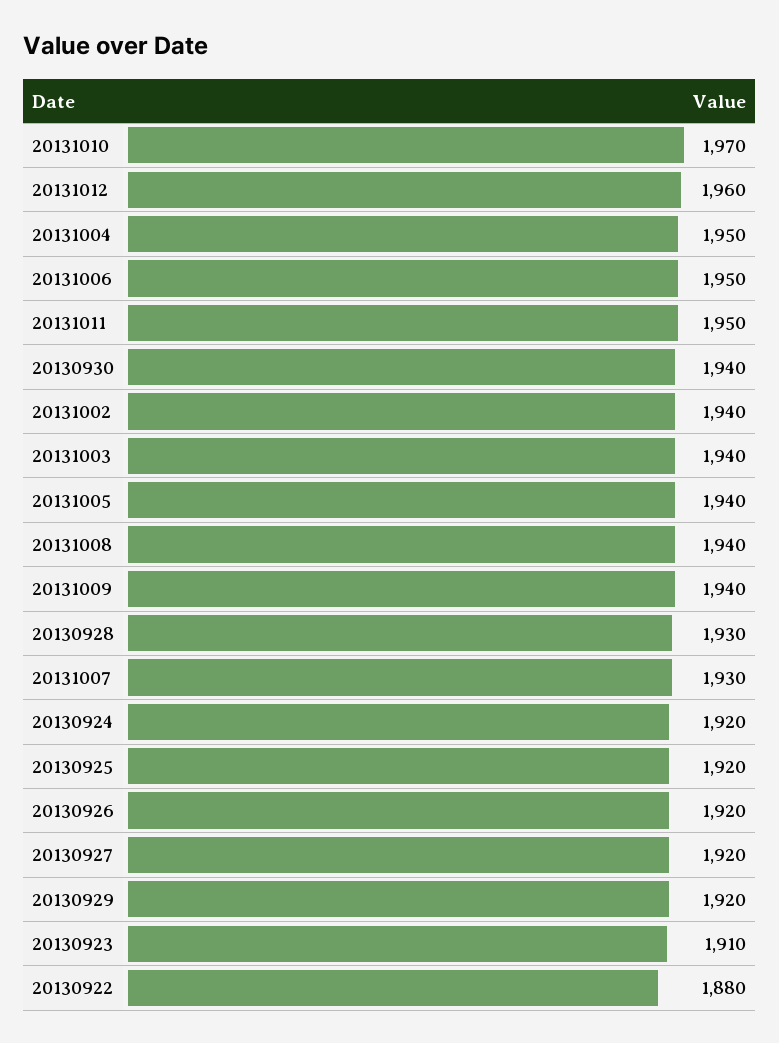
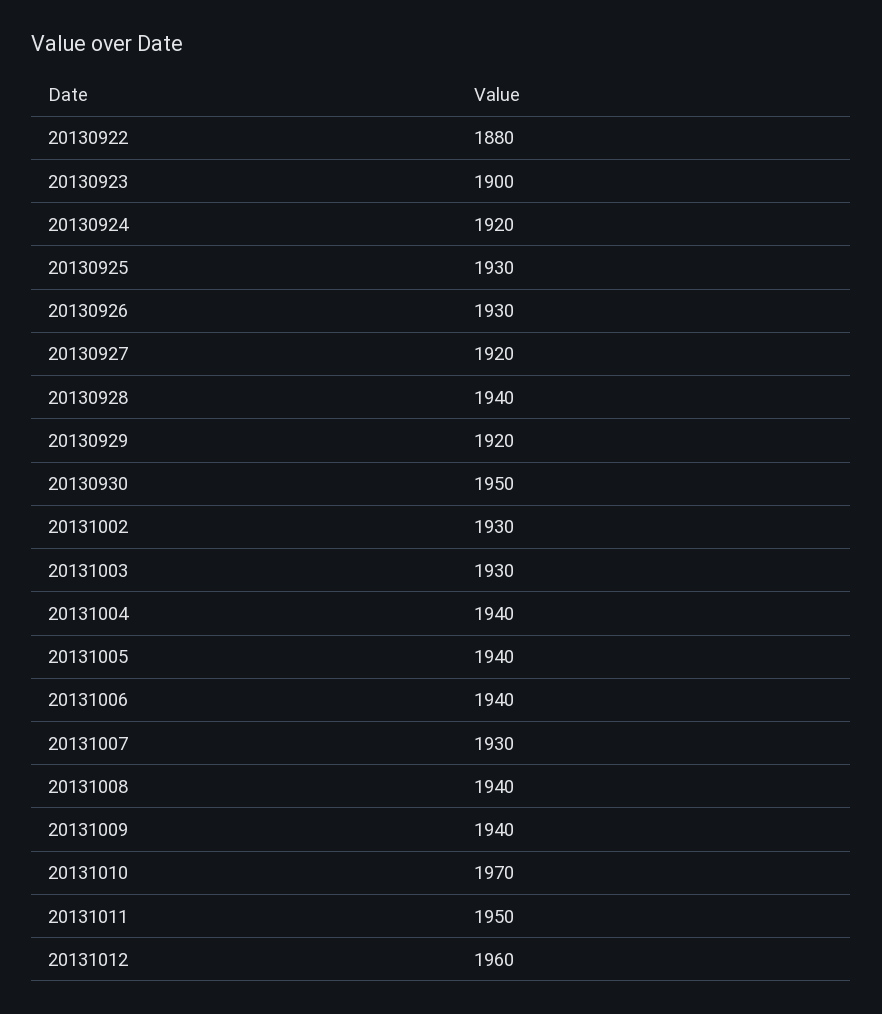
  {
    "20131010": 1970,
    "20131012": 1960,
-   "20131004": 1950,
+   "20131004": 1940,
-   "20131006": 1950,
+   "20131006": 1940,
    "20131011": 1950,
-   "20130930": 1940,
+   "20130930": 1950,
-   "20131002": 1940,
+   "20131002": 1930,
-   "20131003": 1940,
+   "20131003": 1930,
    "20131005": 1940,
    "20131008": 1940,
    "20131009": 1940,
-   "20130928": 1930,
+   "20130928": 1940,
    "20131007": 1930,
    "20130924": 1920,
-   "20130925": 1920,
+   "20130925": 1930,
-   "20130926": 1920,
+   "20130926": 1930,
    "20130927": 1920,
    "20130929": 1920,
-   "20130923": 1910,
+   "20130923": 1900,
    "20130922": 1880
  }

